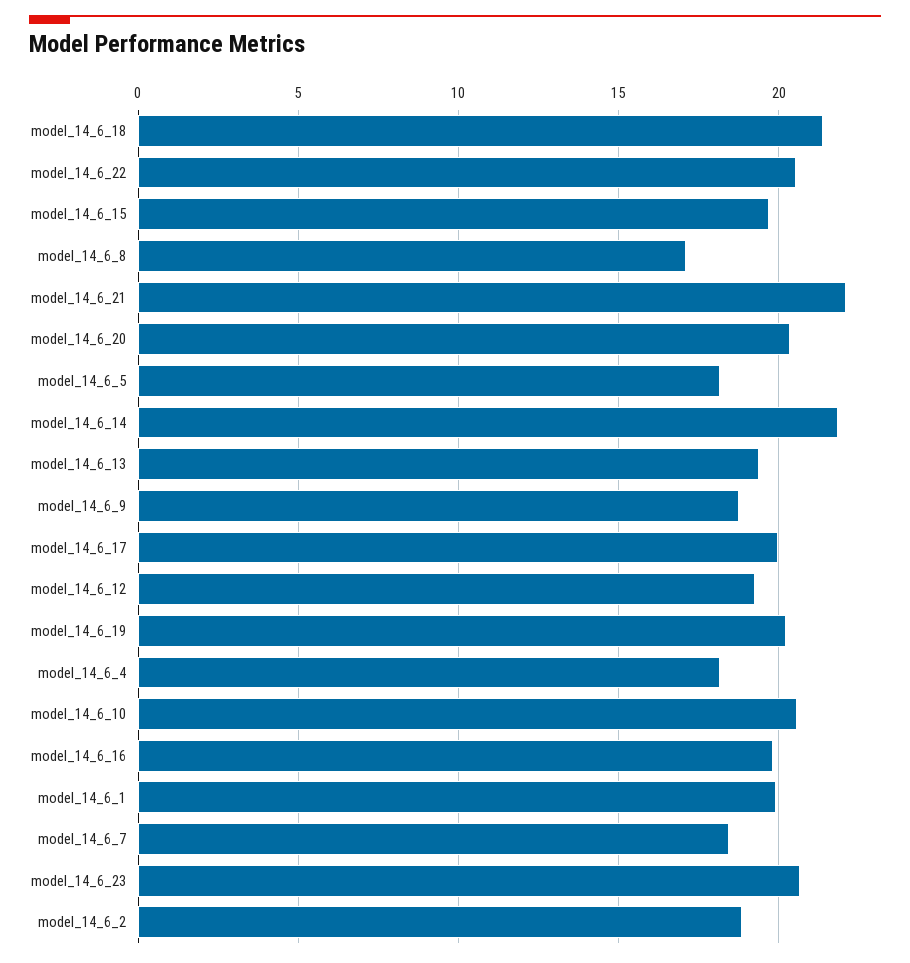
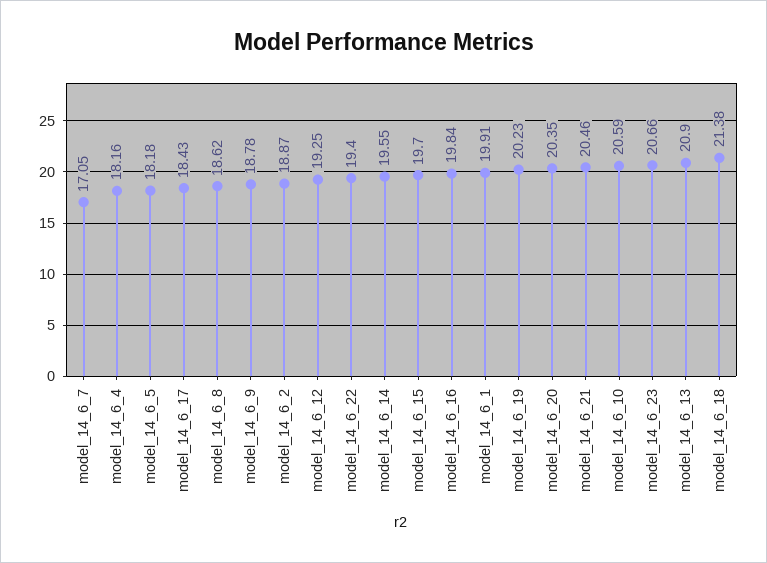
  {
    "model_14_6_18": 21.38,
-   "model_14_6_22": 20.5,
+   "model_14_6_22": 19.4,
    "model_14_6_15": 19.7,
-   "model_14_6_8": 17,
+   "model_14_6_8": 18.62,
-   "model_14_6_21": 22,
+   "model_14_6_21": 20.46,
    "model_14_6_20": 20.35,
    "model_14_6_5": 18.18,
-   "model_14_6_14": 22,
+   "model_14_6_14": 19.55,
-   "model_14_6_13": 19.5,
+   "model_14_6_13": 20.9,
    "model_14_6_9": 18.78,
-   "model_14_6_17": 20,
+   "model_14_6_17": 18.43,
    "model_14_6_12": 19.25,
    "model_14_6_19": 20.23,
    "model_14_6_4": 18.16,
    "model_14_6_10": 20.59,
    "model_14_6_16": 19.84,
    "model_14_6_1": 19.91,
-   "model_14_6_7": 18.5,
+   "model_14_6_7": 17.05,
    "model_14_6_23": 20.66,
    "model_14_6_2": 18.87
  }

